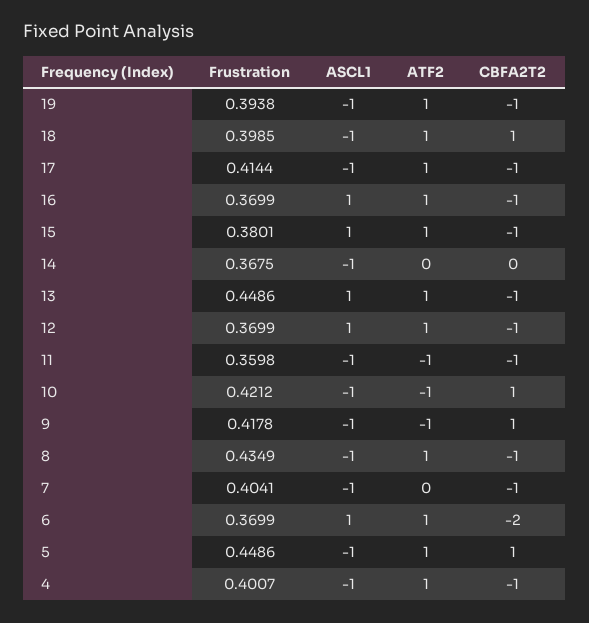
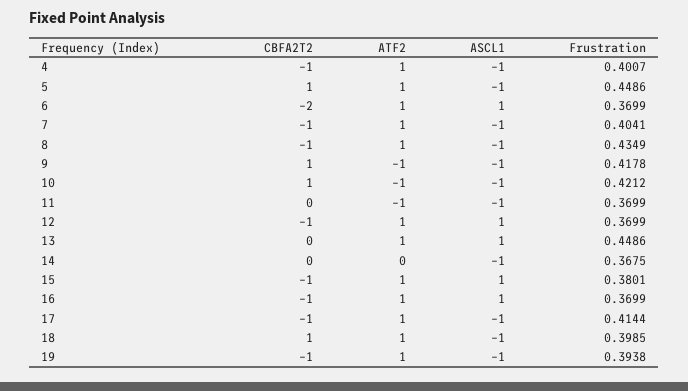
  {
    "Frustration": {
      "19": 0.3938,
      "18": 0.3985,
      "17": 0.4144,
      "16": 0.3699,
      "15": 0.3801,
      "14": 0.3675,
      "13": 0.4486,
      "12": 0.3699,
-     "11": 0.3598,
+     "11": 0.3699,
      "10": 0.4212,
      "9": 0.4178,
      "8": 0.4349,
      "7": 0.4041,
      "6": 0.3699,
      "5": 0.4486,
      "4": 0.4007
    },
    "ASCL1": {
      "19": -1,
      "18": -1,
      "17": -1,
      "16": 1,
      "15": 1,
      "14": -1,
      "13": 1,
      "12": 1,
      "11": -1,
      "10": -1,
      "9": -1,
      "8": -1,
      "7": -1,
      "6": 1,
      "5": -1,
      "4": -1
    },
    "ATF2": {
      "19": 1,
      "18": 1,
      "17": 1,
      "16": 1,
      "15": 1,
      "14": 0,
      "13": 1,
      "12": 1,
      "11": -1,
      "10": -1,
      "9": -1,
      "8": 1,
-     "7": 0,
+     "7": 1,
      "6": 1,
      "5": 1,
      "4": 1
    },
    "CBFA2T2": {
      "19": -1,
      "18": 1,
      "17": -1,
      "16": -1,
      "15": -1,
      "14": 0,
-     "13": -1,
+     "13": 0,
      "12": -1,
-     "11": -1,
+     "11": 0,
      "10": 1,
      "9": 1,
      "8": -1,
      "7": -1,
      "6": -2,
      "5": 1,
      "4": -1
    }
  }

